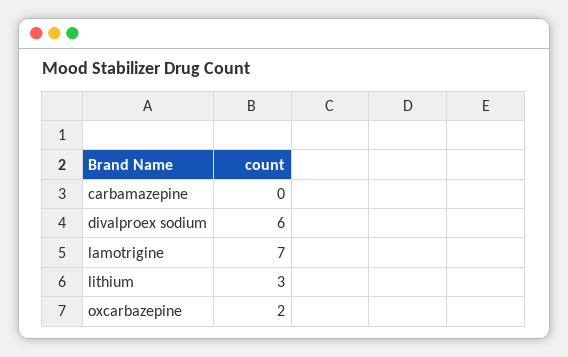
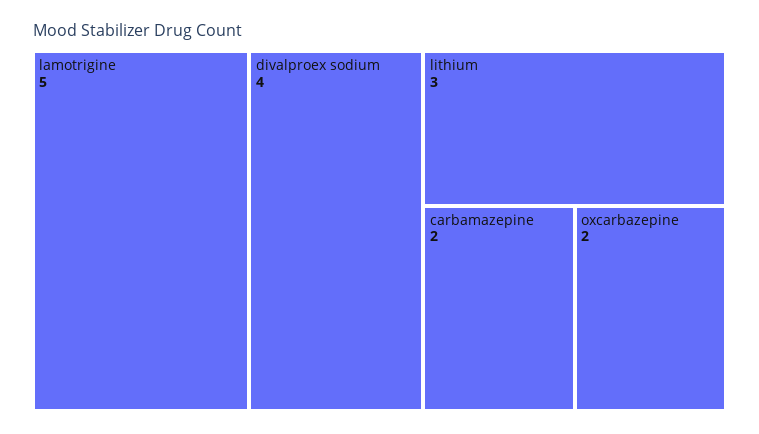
  {
-   "carbamazepine": 0,
+   "carbamazepine": 2,
-   "divalproex sodium": 6,
+   "divalproex sodium": 4,
-   "lamotrigine": 7,
+   "lamotrigine": 5,
    "lithium": 3,
    "oxcarbazepine": 2
  }

